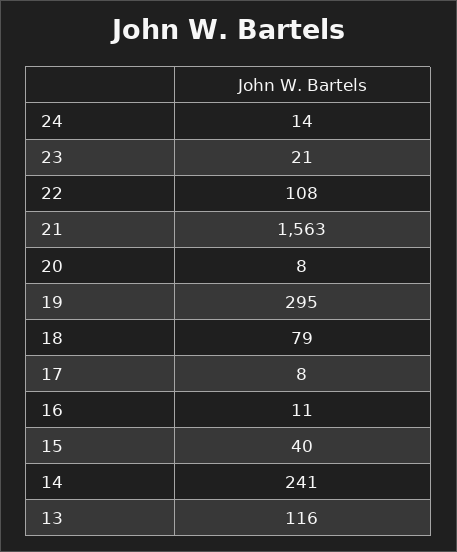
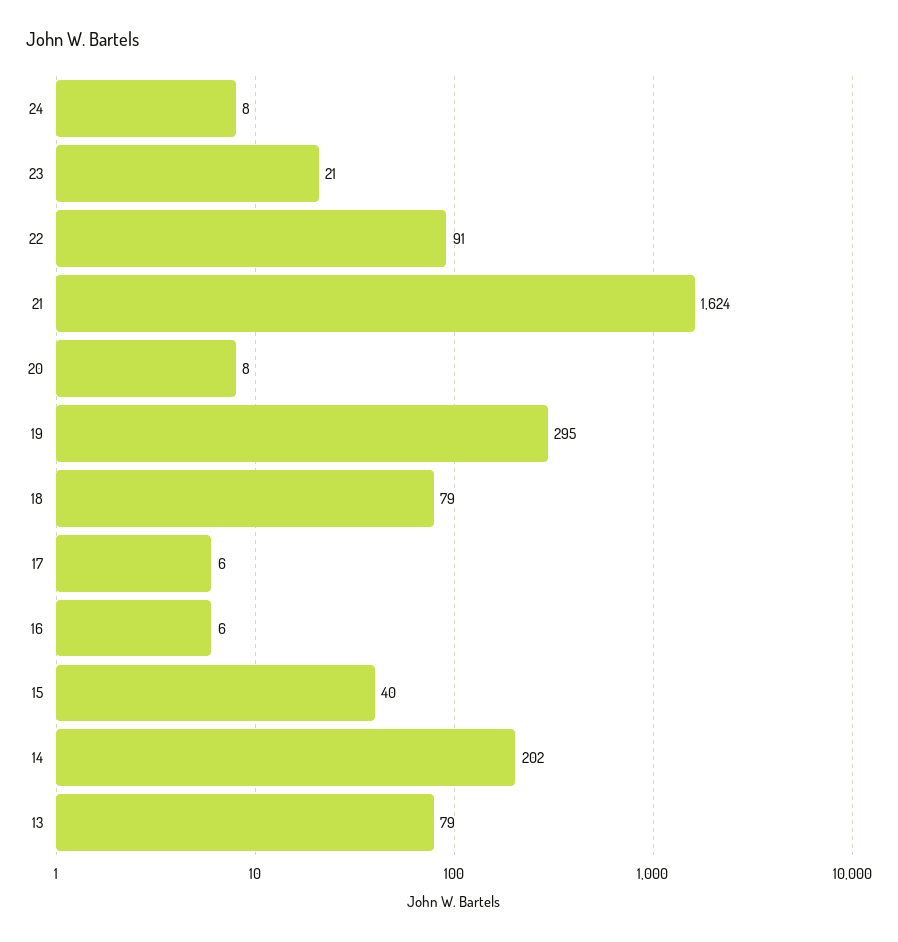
  {
-   "24": 14,
+   "24": 8,
    "23": 21,
-   "22": 108,
+   "22": 91,
-   "21": 1563,
+   "21": 1624,
    "20": 8,
    "19": 295,
    "18": 79,
-   "17": 8,
+   "17": 6,
-   "16": 11,
+   "16": 6,
    "15": 40,
-   "14": 241,
+   "14": 202,
-   "13": 116
+   "13": 79
  }

